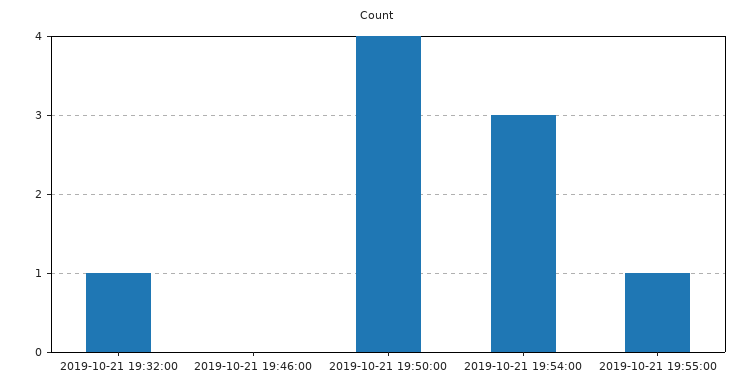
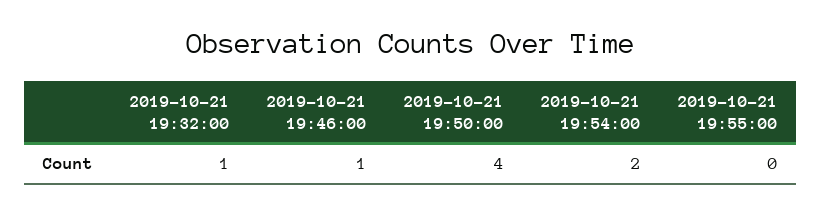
  {
    "2019-10-21 19:32:00": 1,
-   "2019-10-21 19:46:00": 0,
+   "2019-10-21 19:46:00": 1,
    "2019-10-21 19:50:00": 4,
-   "2019-10-21 19:54:00": 3,
+   "2019-10-21 19:54:00": 2,
-   "2019-10-21 19:55:00": 1
+   "2019-10-21 19:55:00": 0
  }

